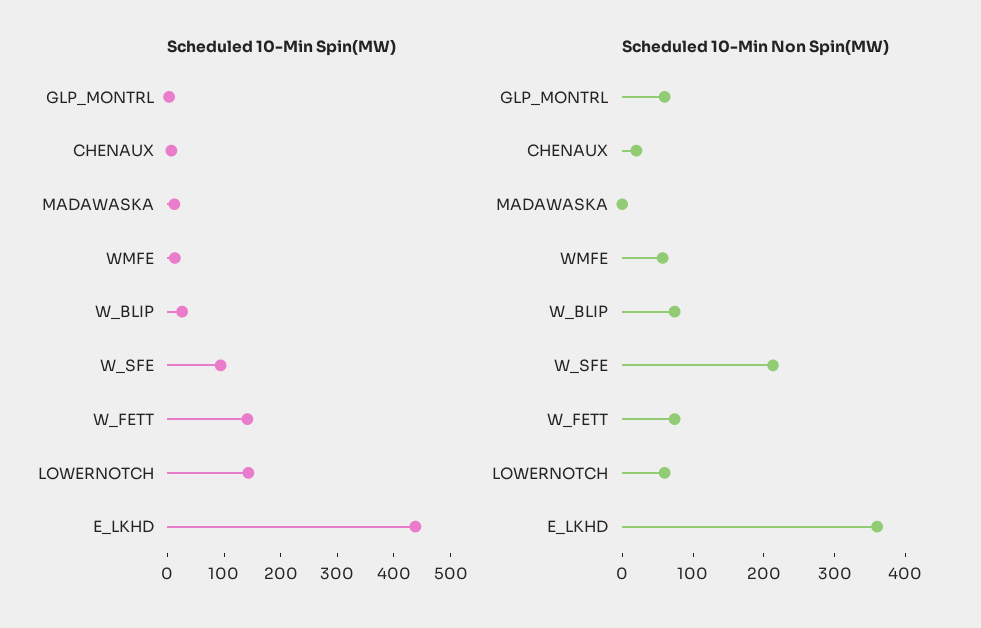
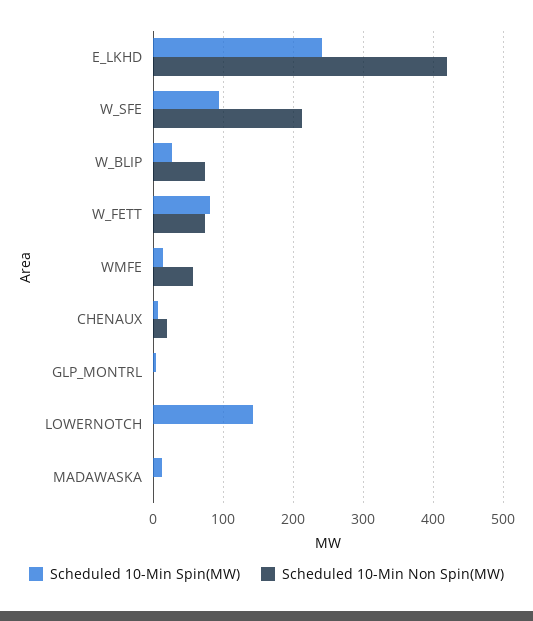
  {
    "Scheduled 10-Min Spin(MW)": {
      "GLP_MONTRL": 0,
      "CHENAUX": 10,
      "MADAWASKA": 10,
      "WMFE": 10,
      "W_BLIP": 30,
      "W_SFE": 90,
-     "W_FETT": 140,
+     "W_FETT": 80,
      "LOWERNOTCH": 140,
-     "E_LKHD": 440
+     "E_LKHD": 240
    },
    "Scheduled 10-Min Non Spin(MW)": {
-     "GLP_MONTRL": 60,
+     "GLP_MONTRL": 0,
      "CHENAUX": 20,
      "MADAWASKA": 0,
      "WMFE": 60,
      "W_BLIP": 70,
      "W_SFE": 210,
      "W_FETT": 70,
-     "LOWERNOTCH": 60,
+     "LOWERNOTCH": 0,
-     "E_LKHD": 360
+     "E_LKHD": 420
    }
  }

